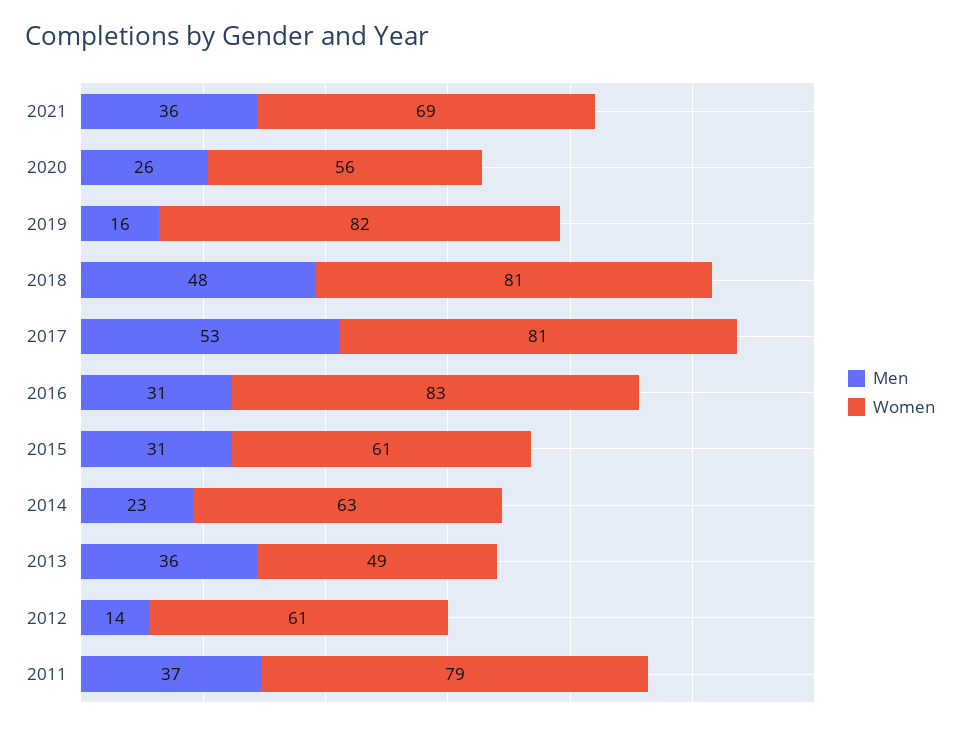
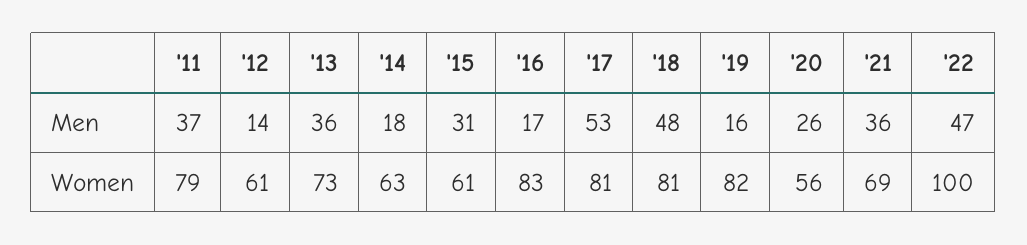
  {
    "Men": {
      "2021": 36,
      "2020": 26,
      "2019": 16,
      "2018": 48,
      "2017": 53,
-     "2016": 31,
+     "2016": 17,
      "2015": 31,
-     "2014": 23,
+     "2014": 18,
      "2013": 36,
      "2012": 14,
-     "2011": 37
+     "2011": 37,
+     "'22": 47
    },
    "Women": {
      "2021": 69,
      "2020": 56,
      "2019": 82,
      "2018": 81,
      "2017": 81,
      "2016": 83,
      "2015": 61,
      "2014": 63,
-     "2013": 49,
+     "2013": 73,
      "2012": 61,
-     "2011": 79
+     "2011": 79,
+     "'22": 100
    }
  }

